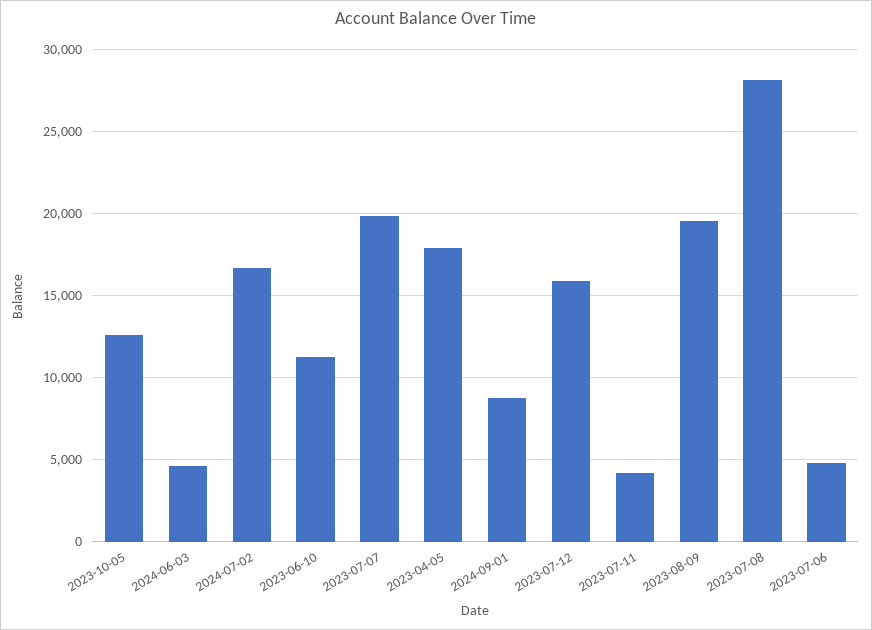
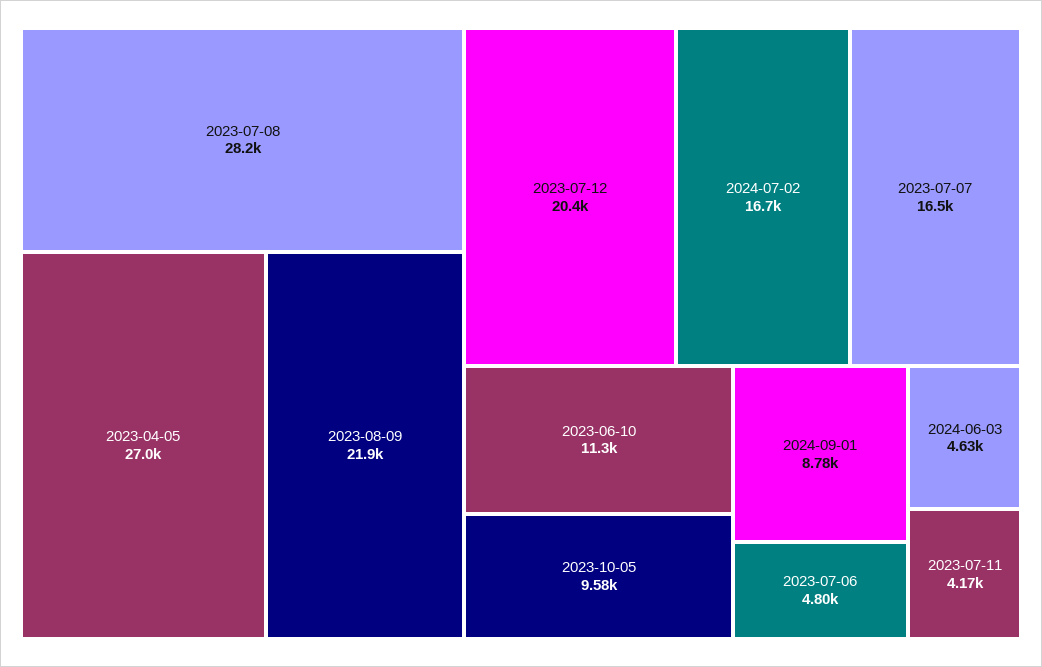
  {
-   "2023-10-05": 12500,
+   "2023-10-05": 9580,
    "2024-06-03": 4630,
    "2024-07-02": 16700,
    "2023-06-10": 11300,
-   "2023-07-07": 20000,
+   "2023-07-07": 16500,
-   "2023-04-05": 18000,
+   "2023-04-05": 27000,
    "2024-09-01": 8780,
-   "2023-07-12": 16000,
+   "2023-07-12": 20400,
    "2023-07-11": 4170,
-   "2023-08-09": 19500,
+   "2023-08-09": 21900,
    "2023-07-08": 28200,
    "2023-07-06": 4800
  }

